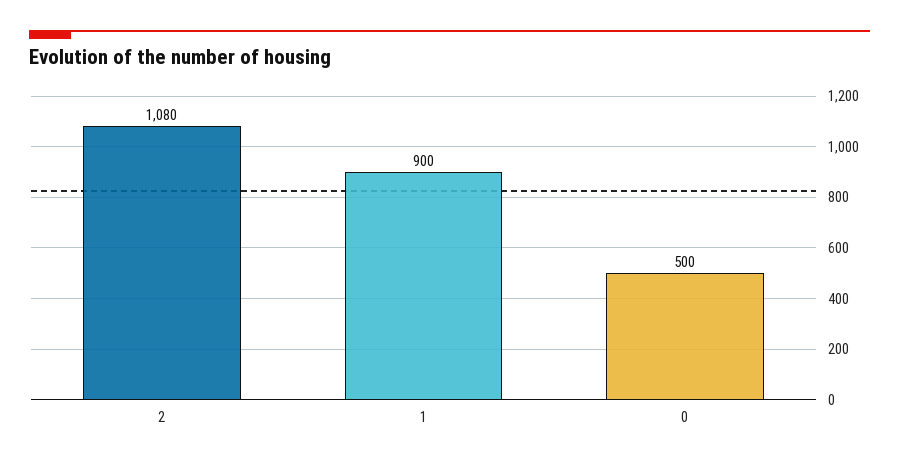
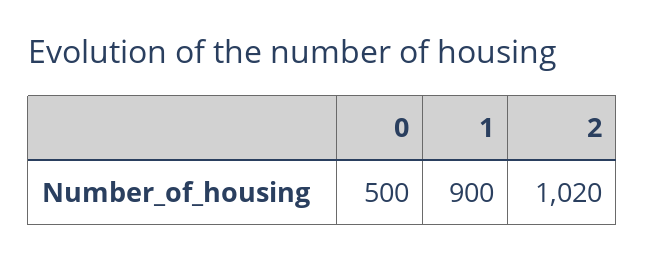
  {
-   "2": 1080,
+   "2": 1020,
    "1": 900,
    "0": 500
  }

